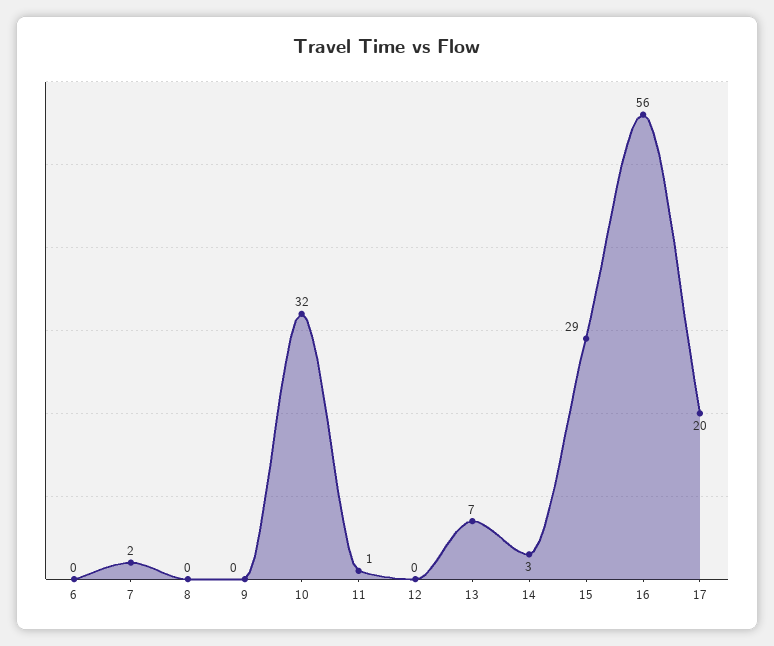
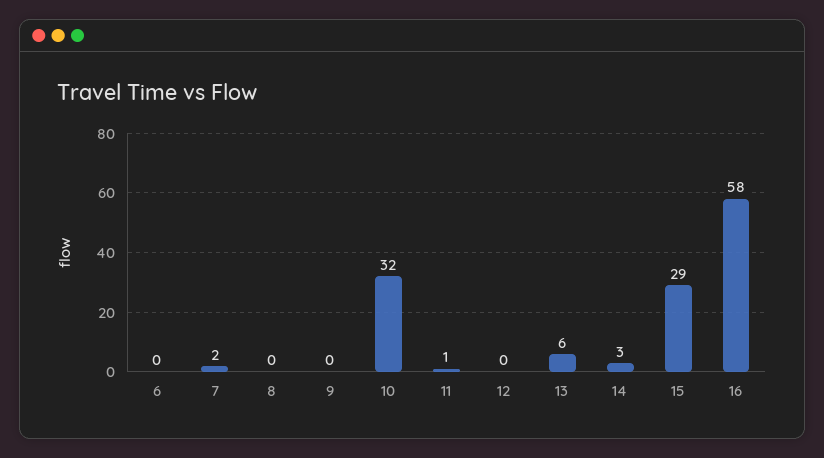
  {
    "6": 0,
    "7": 2,
    "8": 0,
    "9": 0,
    "10": 32,
    "11": 1,
    "12": 0,
-   "13": 7,
+   "13": 6,
    "14": 3,
    "15": 29,
-   "16": 56,
+   "16": 58
-   "17": 20
  }

